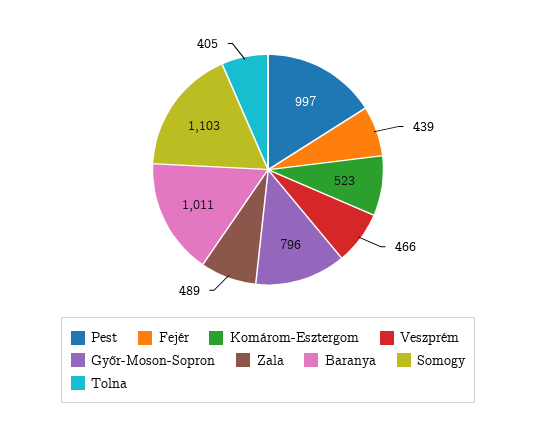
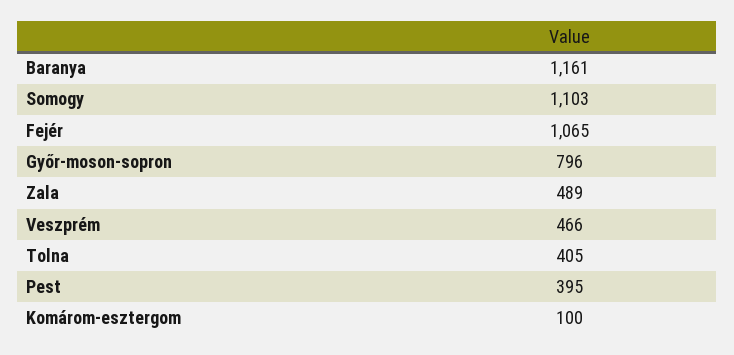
  {
-   "Pest": 997,
+   "Pest": 395,
-   "Fejér": 439,
+   "Fejér": 1065,
-   "Komárom-Esztergom": 523,
+   "Komárom-Esztergom": 100,
    "Veszprém": 466,
    "Győr-Moson-Sopron": 796,
    "Zala": 489,
-   "Baranya": 1011,
+   "Baranya": 1161,
    "Somogy": 1103,
    "Tolna": 405
  }

